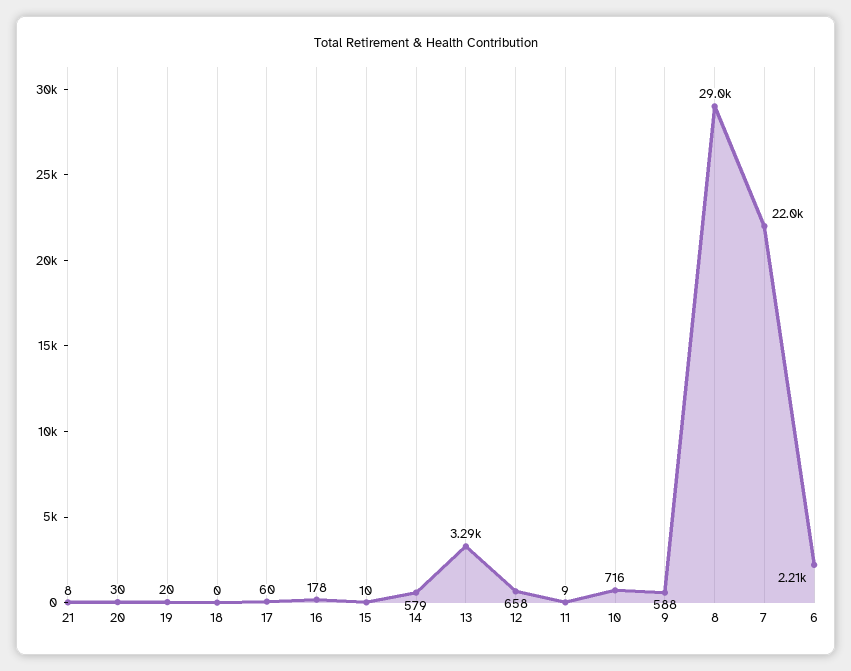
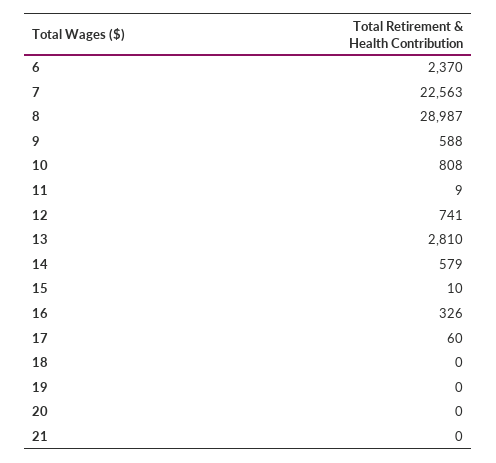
  {
-   "21": 8,
+   "21": 0,
-   "20": 30,
+   "20": 0,
-   "19": 20,
+   "19": 0,
    "18": 0,
    "17": 60,
-   "16": 178,
+   "16": 326,
    "15": 10,
    "14": 579,
-   "13": 3290,
+   "13": 2810,
-   "12": 658,
+   "12": 741,
    "11": 9,
-   "10": 716,
+   "10": 808,
    "9": 588,
    "8": 28987,
-   "7": 22000,
+   "7": 22563,
-   "6": 2210
+   "6": 2370
  }

